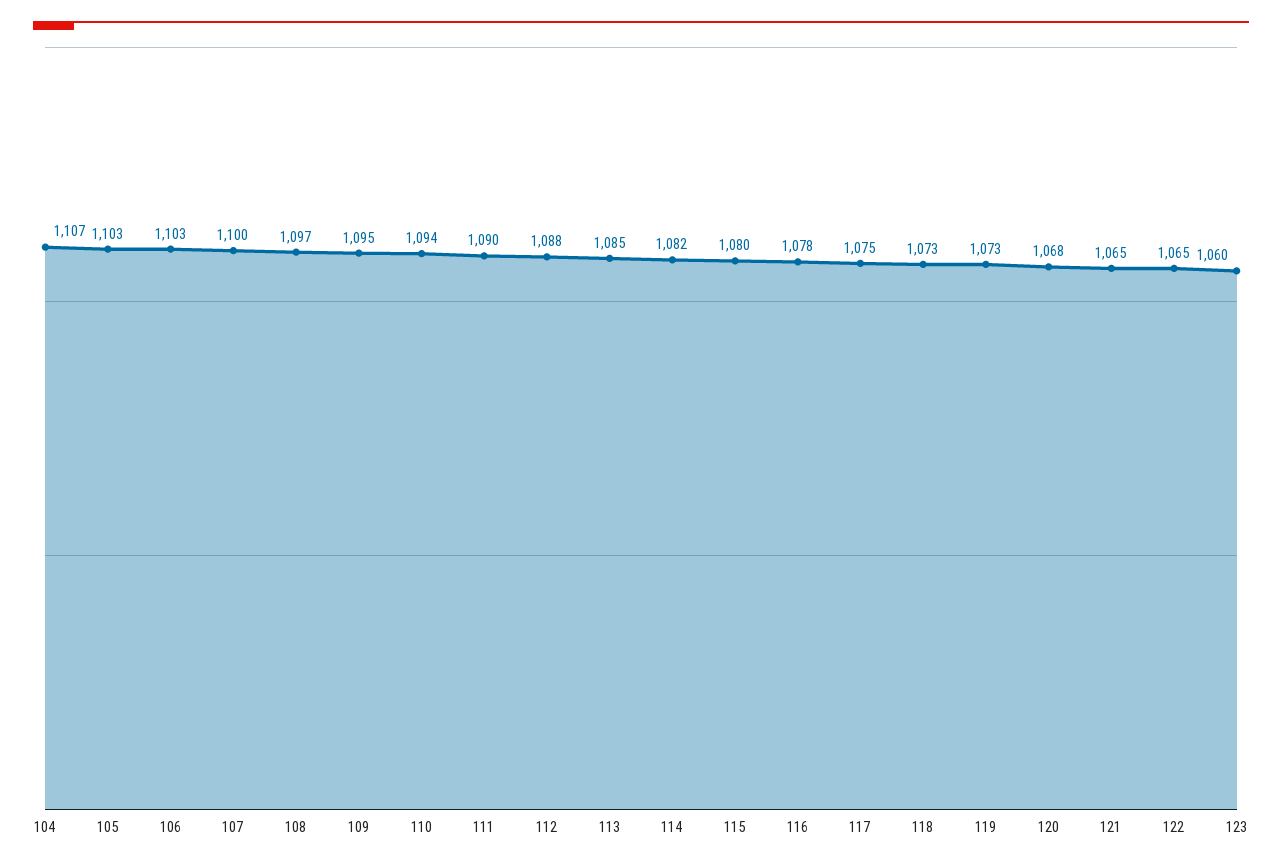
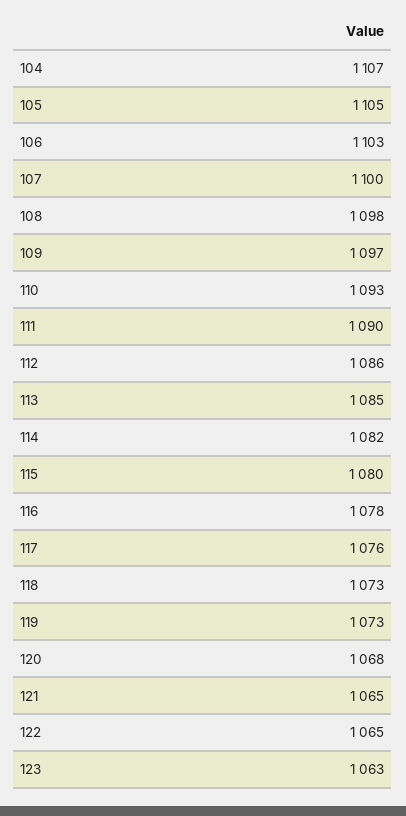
  {
    "104": 1107,
-   "105": 1103,
+   "105": 1105,
    "106": 1103,
    "107": 1100,
-   "108": 1097,
+   "108": 1098,
-   "109": 1095,
+   "109": 1097,
-   "110": 1094,
+   "110": 1093,
    "111": 1090,
-   "112": 1088,
+   "112": 1086,
    "113": 1085,
    "114": 1082,
    "115": 1080,
    "116": 1078,
-   "117": 1075,
+   "117": 1076,
    "118": 1073,
    "119": 1073,
    "120": 1068,
    "121": 1065,
    "122": 1065,
-   "123": 1060
+   "123": 1063
  }

